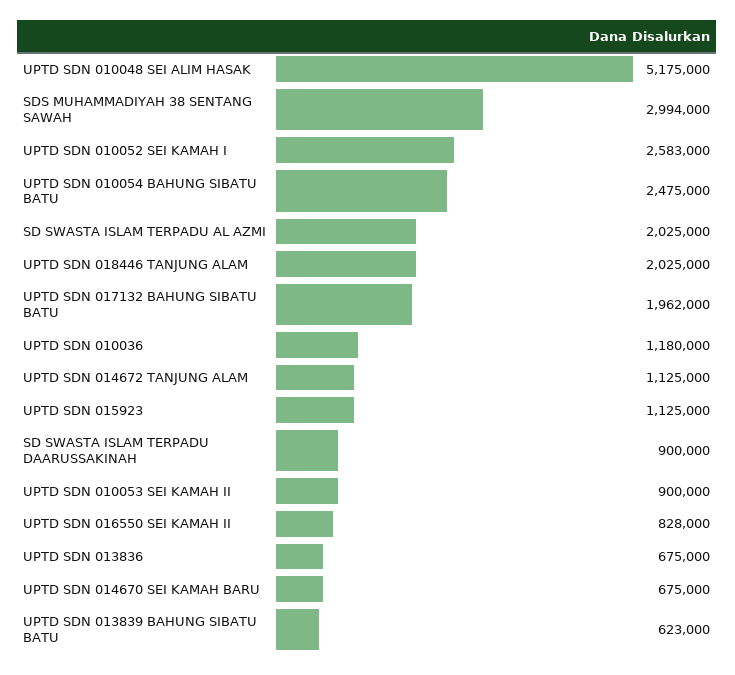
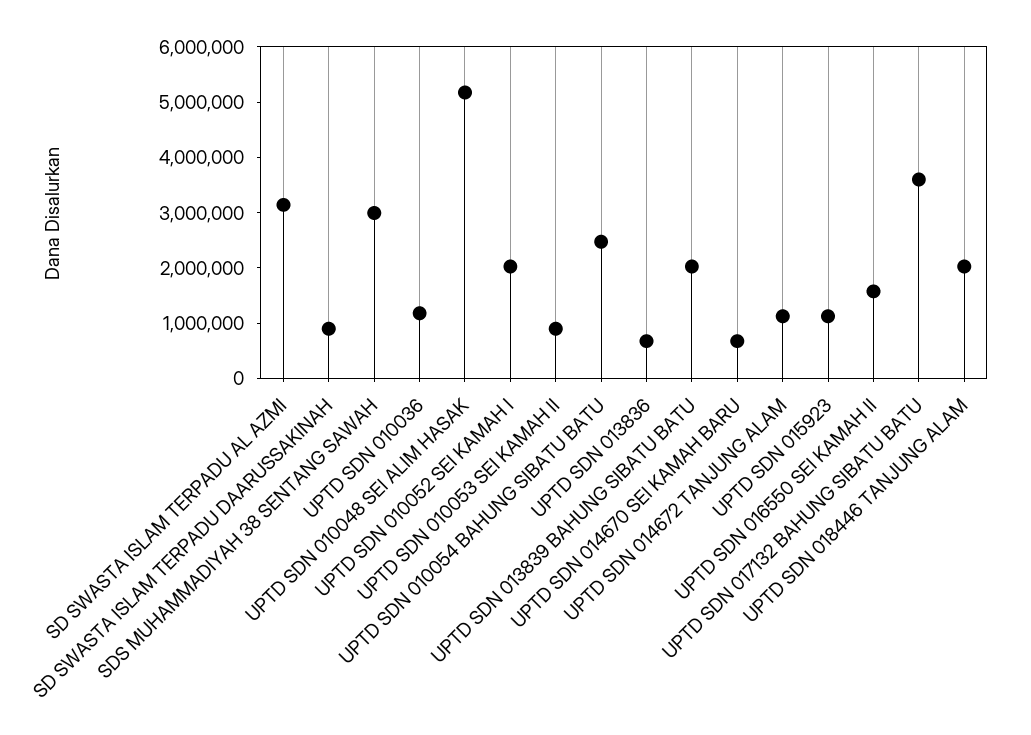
  {
    "UPTD SDN 010048 SEI ALIM HASAK": 5175000,
    "SDS MUHAMMADIYAH 38 SENTANG SAWAH": 2994000,
-   "UPTD SDN 010052 SEI KAMAH I": 2583000,
+   "UPTD SDN 010052 SEI KAMAH I": 2000000,
    "UPTD SDN 010054 BAHUNG SIBATU BATU": 2475000,
-   "SD SWASTA ISLAM TERPADU AL AZMI": 2025000,
+   "SD SWASTA ISLAM TERPADU AL AZMI": 3200000,
    "UPTD SDN 018446 TANJUNG ALAM": 2025000,
-   "UPTD SDN 017132 BAHUNG SIBATU BATU": 1962000,
+   "UPTD SDN 017132 BAHUNG SIBATU BATU": 3600000,
    "UPTD SDN 010036": 1180000,
    "UPTD SDN 014672 TANJUNG ALAM": 1125000,
    "UPTD SDN 015923": 1125000,
    "SD SWASTA ISLAM TERPADU DAARUSSAKINAH": 900000,
    "UPTD SDN 010053 SEI KAMAH II": 900000,
-   "UPTD SDN 016550 SEI KAMAH II": 828000,
+   "UPTD SDN 016550 SEI KAMAH II": 1600000,
    "UPTD SDN 013836": 675000,
    "UPTD SDN 014670 SEI KAMAH BARU": 675000,
-   "UPTD SDN 013839 BAHUNG SIBATU BATU": 623000
+   "UPTD SDN 013839 BAHUNG SIBATU BATU": 2000000
  }

